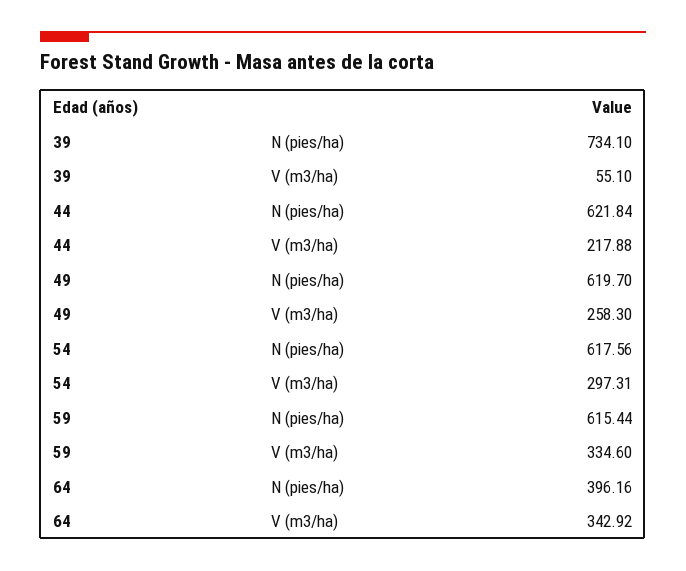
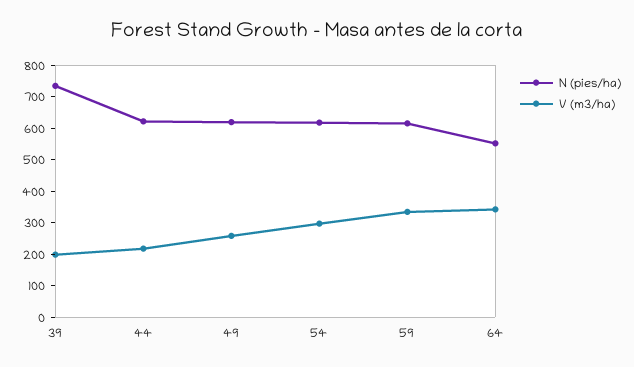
  {
    "N (pies/ha)": {
      "39": 734.1,
      "44": 621.84,
      "49": 619.7,
      "54": 617.56,
      "59": 615.44,
-     "64": 396.16
+     "64": 550
    },
    "V (m3/ha)": {
-     "39": 55.1,
+     "39": 200,
      "44": 217.88,
      "49": 258.3,
      "54": 297.31,
      "59": 334.6,
      "64": 342.92
    }
  }

